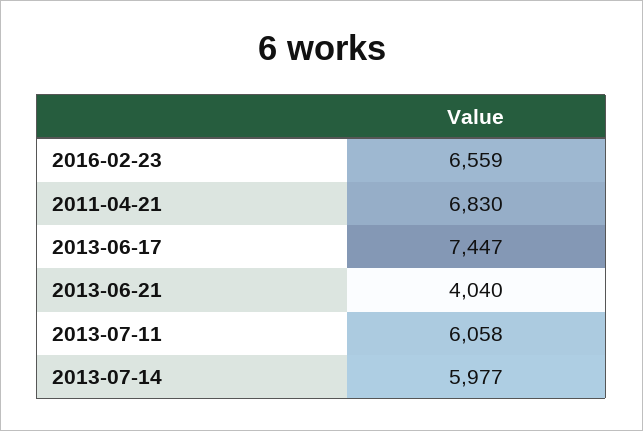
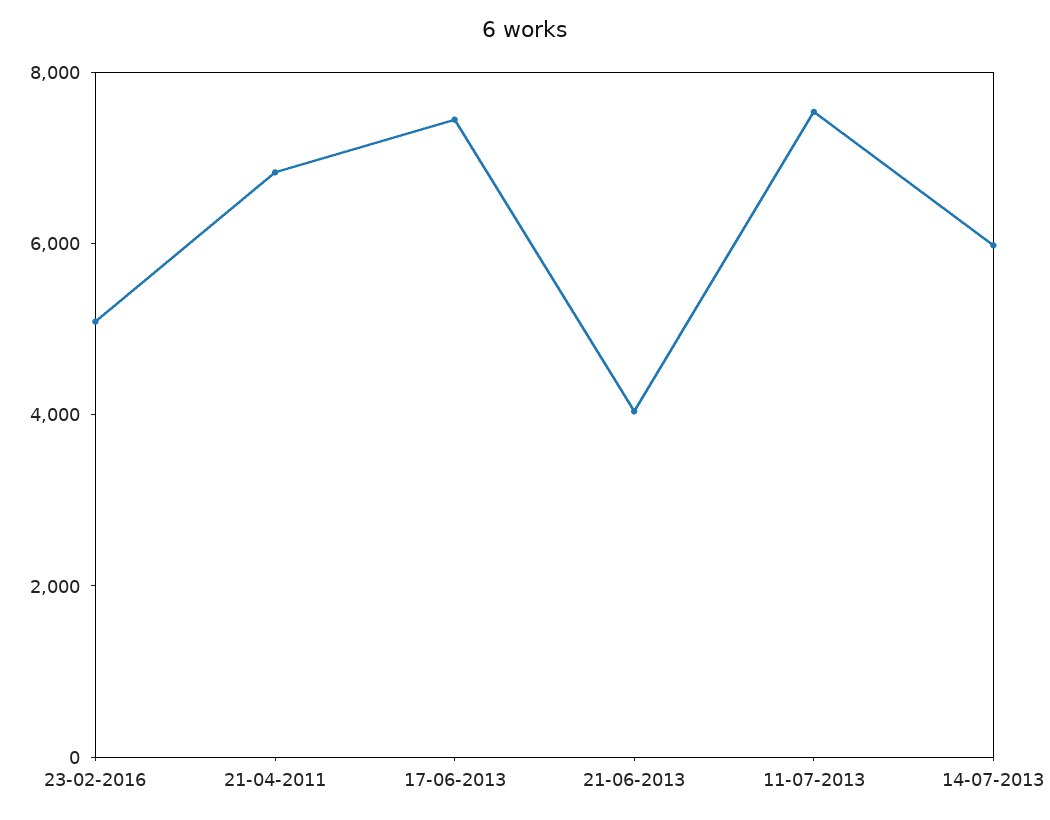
  {
-   "2016-02-23": 6559,
+   "2016-02-23": 5000,
    "2011-04-21": 6830,
    "2013-06-17": 7447,
    "2013-06-21": 4040,
-   "2013-07-11": 6058,
+   "2013-07-11": 7500,
    "2013-07-14": 5977
  }

